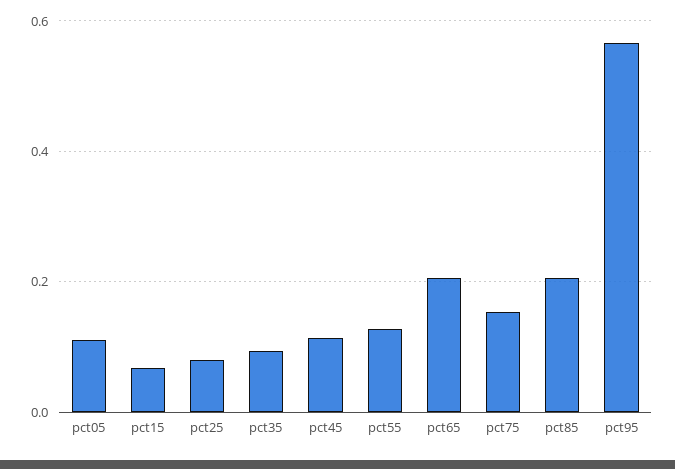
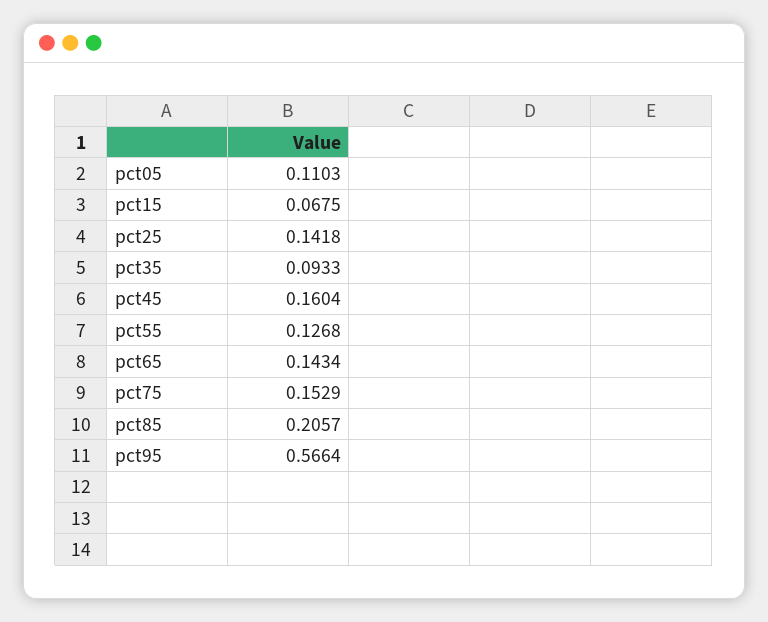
  {
    "pct05": 0.1103,
    "pct15": 0.0675,
-   "pct25": 0.08,
+   "pct25": 0.1418,
    "pct35": 0.0933,
-   "pct45": 0.12,
+   "pct45": 0.1604,
    "pct55": 0.1268,
-   "pct65": 0.2,
+   "pct65": 0.1434,
    "pct75": 0.1529,
    "pct85": 0.2057,
    "pct95": 0.5664
  }

